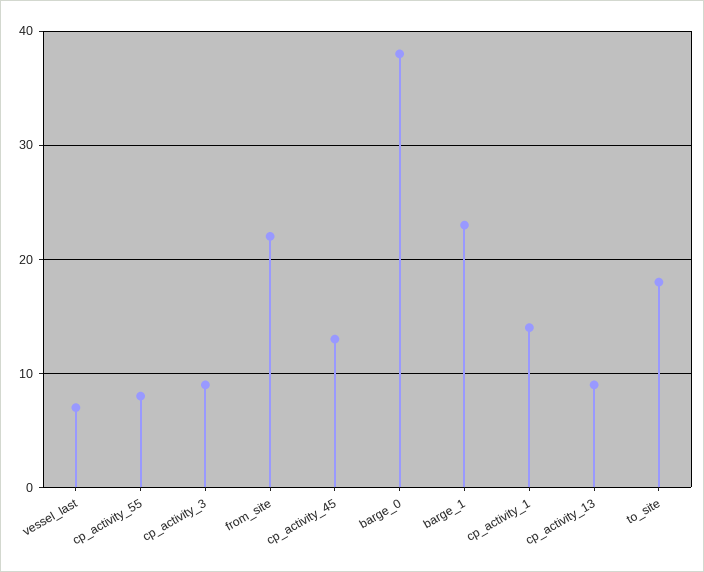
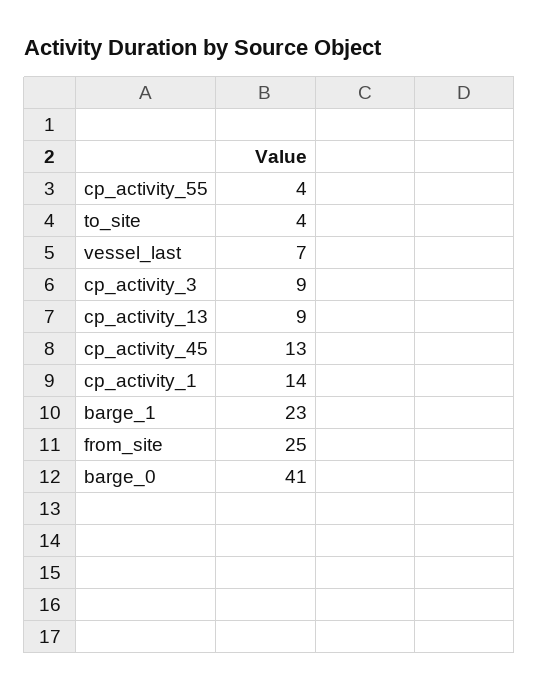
  {
    "vessel_last": 7,
-   "cp_activity_55": 8,
+   "cp_activity_55": 4,
    "cp_activity_3": 9,
-   "from_site": 22,
+   "from_site": 25,
    "cp_activity_45": 13,
-   "barge_0": 38,
+   "barge_0": 41,
    "barge_1": 23,
    "cp_activity_1": 14,
    "cp_activity_13": 9,
-   "to_site": 18
+   "to_site": 4
  }

